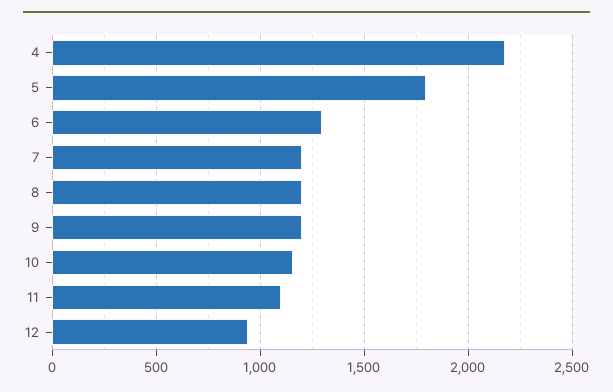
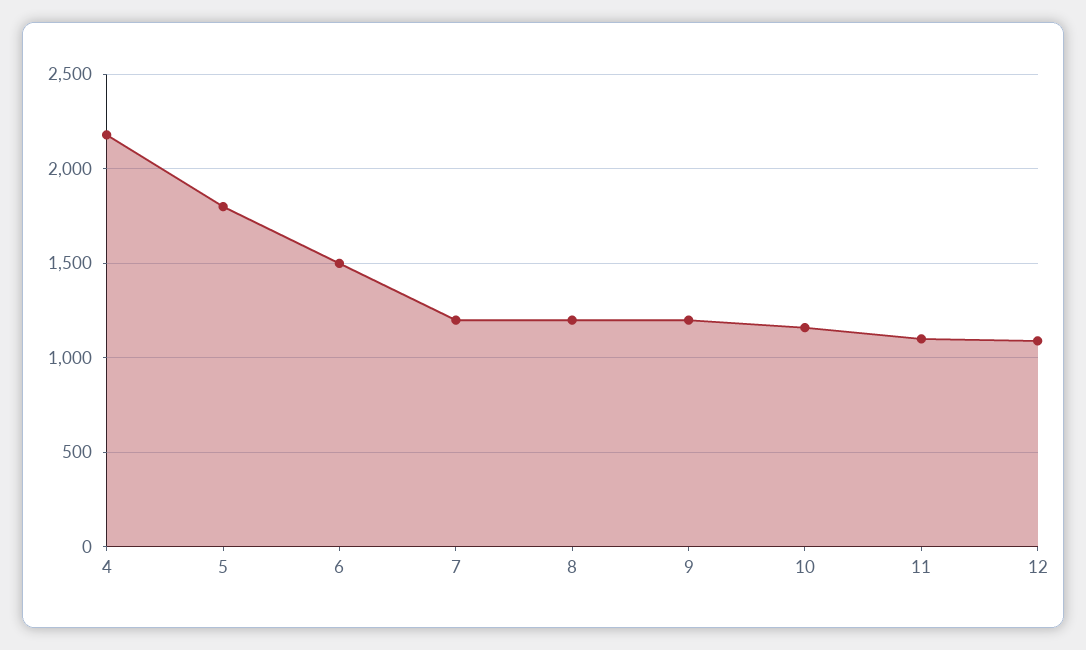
  {
    "4": 2200,
    "5": 1800,
-   "6": 1300,
+   "6": 1500,
    "7": 1200,
    "8": 1200,
    "9": 1200,
    "10": 1150,
    "11": 1100,
-   "12": 950
+   "12": 1100
  }

